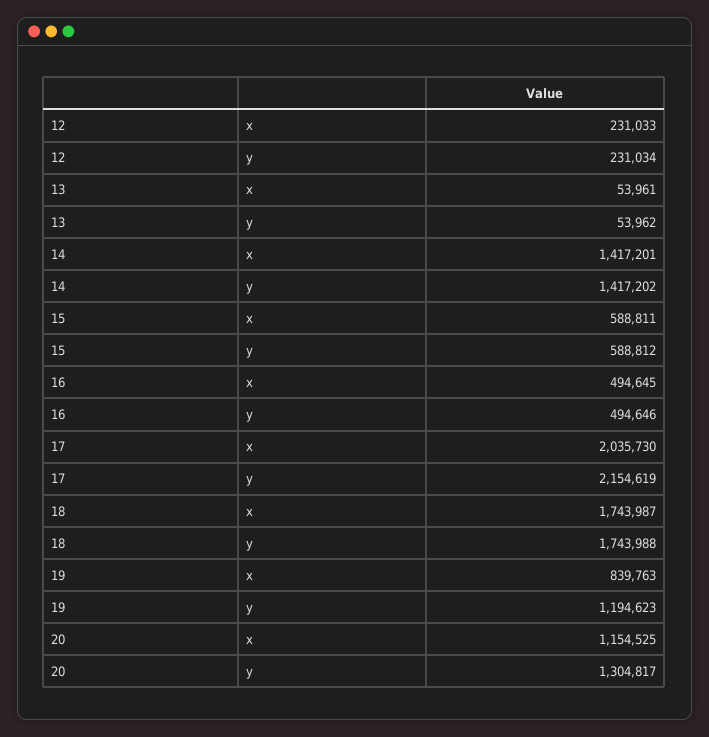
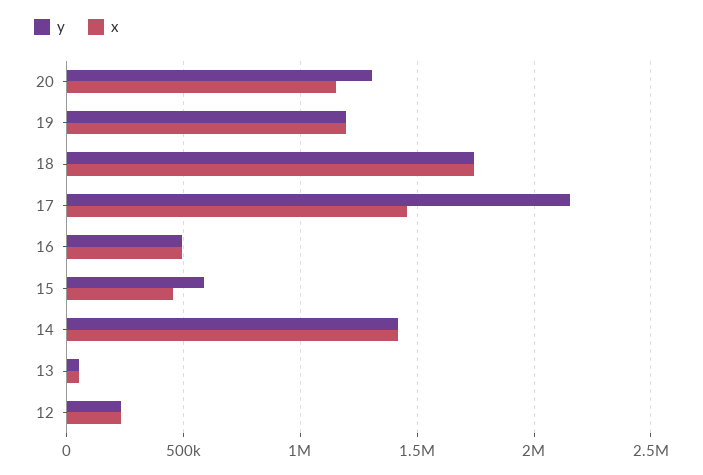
  {
    "x": {
      "12": 231033,
      "13": 53961,
      "14": 1417201,
-     "15": 588811,
+     "15": 450000,
      "16": 494645,
-     "17": 2035730,
+     "17": 1450000,
      "18": 1743987,
-     "19": 839763,
+     "19": 1200000,
      "20": 1154525
    },
    "y": {
      "12": 231034,
      "13": 53962,
      "14": 1417202,
      "15": 588812,
      "16": 494646,
      "17": 2154619,
      "18": 1743988,
      "19": 1194623,
      "20": 1304817
    }
  }

